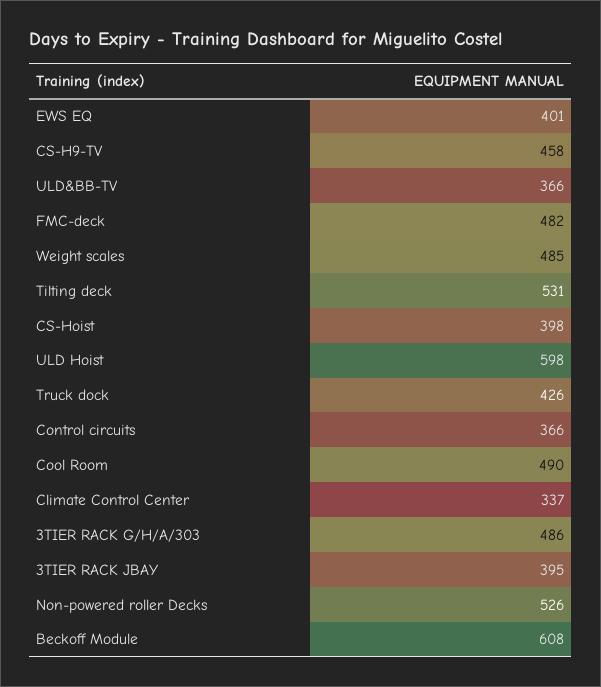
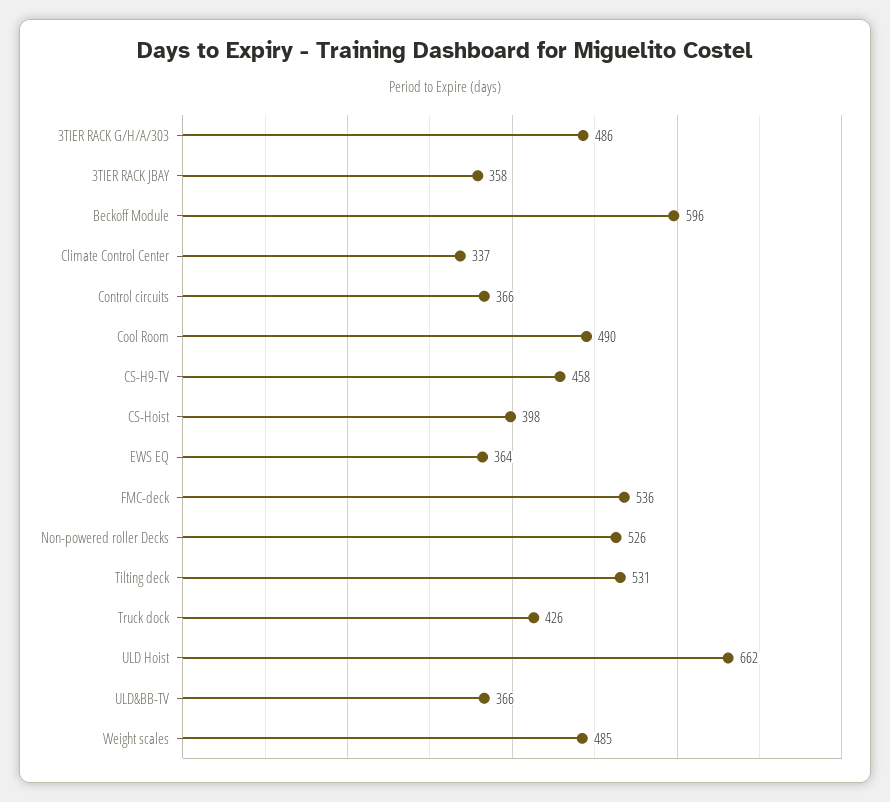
  {
-   "EWS EQ": 401,
+   "EWS EQ": 364,
    "CS-H9-TV": 458,
    "ULD&BB-TV": 366,
-   "FMC-deck": 482,
+   "FMC-deck": 536,
    "Weight scales": 485,
    "Tilting deck": 531,
    "CS-Hoist": 398,
-   "ULD Hoist": 598,
+   "ULD Hoist": 662,
    "Truck dock": 426,
    "Control circuits": 366,
    "Cool Room": 490,
    "Climate Control Center": 337,
    "3TIER RACK G/H/A/303": 486,
-   "3TIER RACK JBAY": 395,
+   "3TIER RACK JBAY": 358,
    "Non-powered roller Decks": 526,
-   "Beckoff Module": 608
+   "Beckoff Module": 596
  }

